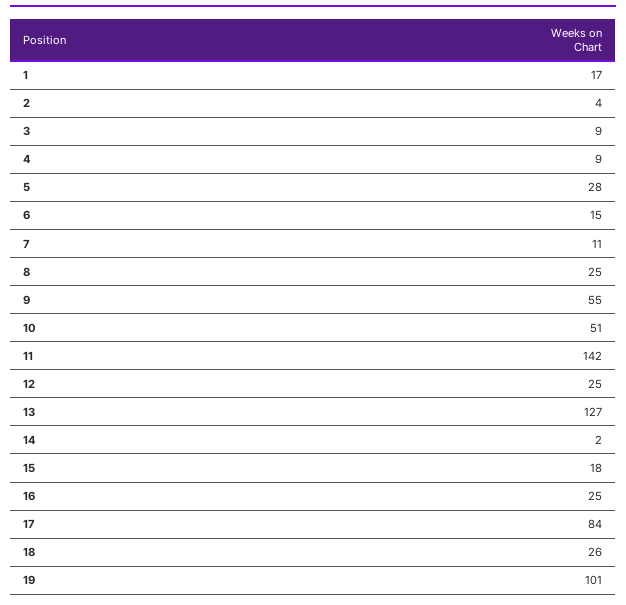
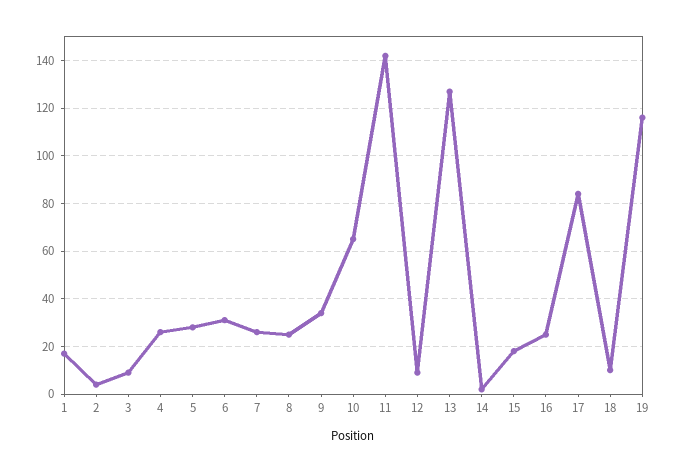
  {
    "1": 17,
    "2": 4,
    "3": 9,
-   "4": 9,
+   "4": 25,
    "5": 28,
-   "6": 15,
+   "6": 30,
-   "7": 11,
+   "7": 25,
    "8": 25,
-   "9": 55,
+   "9": 35,
-   "10": 51,
+   "10": 65,
    "11": 142,
-   "12": 25,
+   "12": 10,
    "13": 127,
    "14": 2,
    "15": 18,
    "16": 25,
    "17": 84,
-   "18": 26,
+   "18": 10,
-   "19": 101
+   "19": 115
  }

